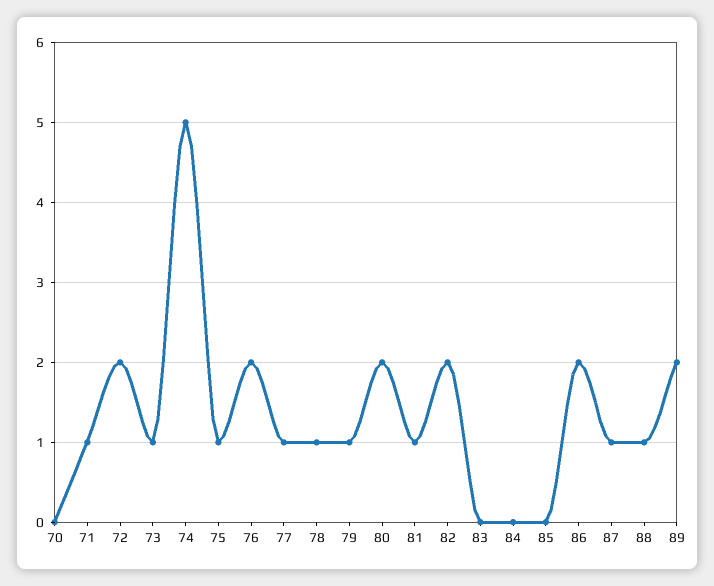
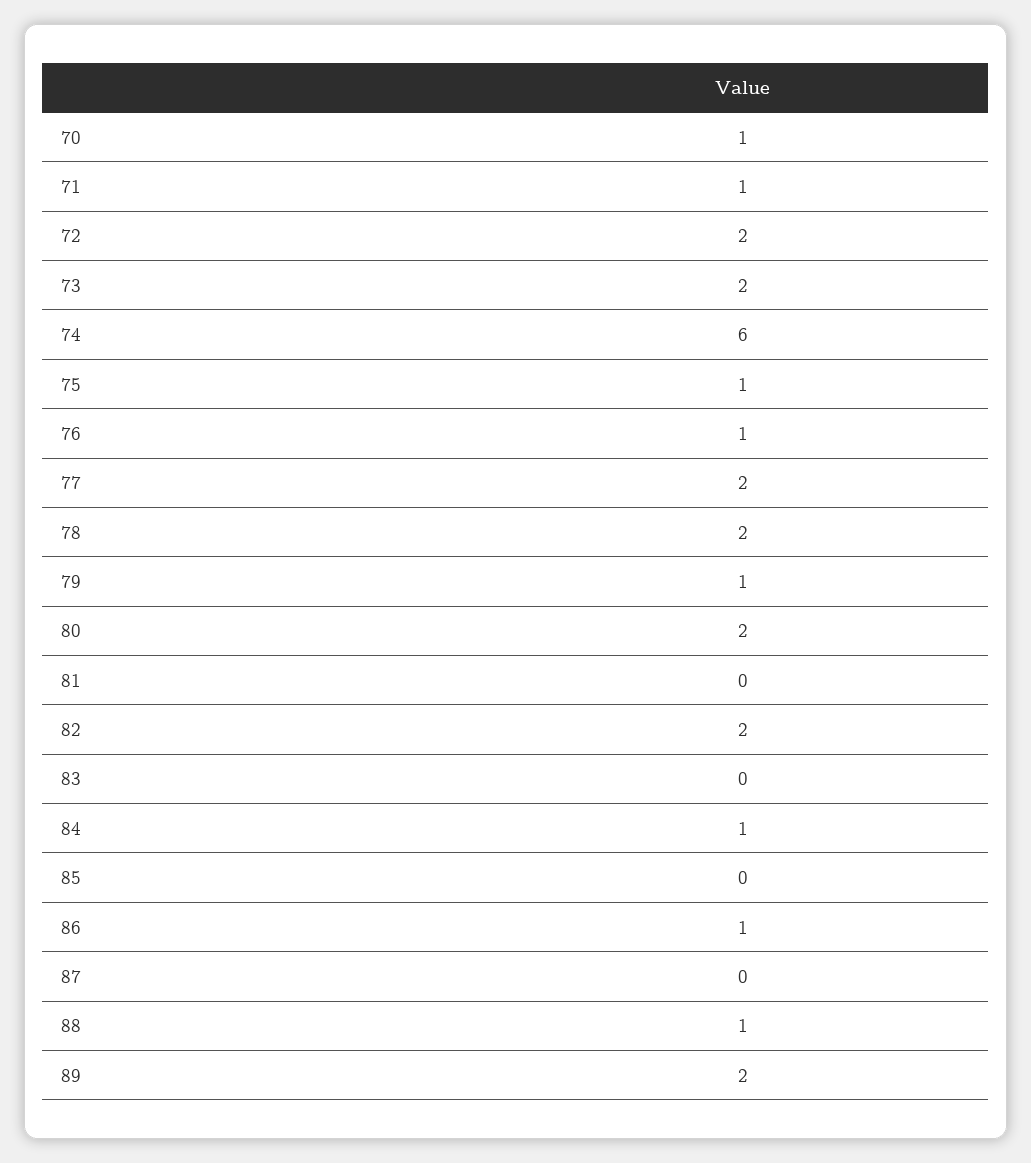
  {
-   "70": 0,
+   "70": 1,
    "71": 1,
    "72": 2,
-   "73": 1,
+   "73": 2,
-   "74": 5,
+   "74": 6,
    "75": 1,
-   "76": 2,
+   "76": 1,
-   "77": 1,
+   "77": 2,
-   "78": 1,
+   "78": 2,
    "79": 1,
    "80": 2,
-   "81": 1,
+   "81": 0,
    "82": 2,
    "83": 0,
-   "84": 0,
+   "84": 1,
    "85": 0,
-   "86": 2,
+   "86": 1,
-   "87": 1,
+   "87": 0,
    "88": 1,
    "89": 2
  }

